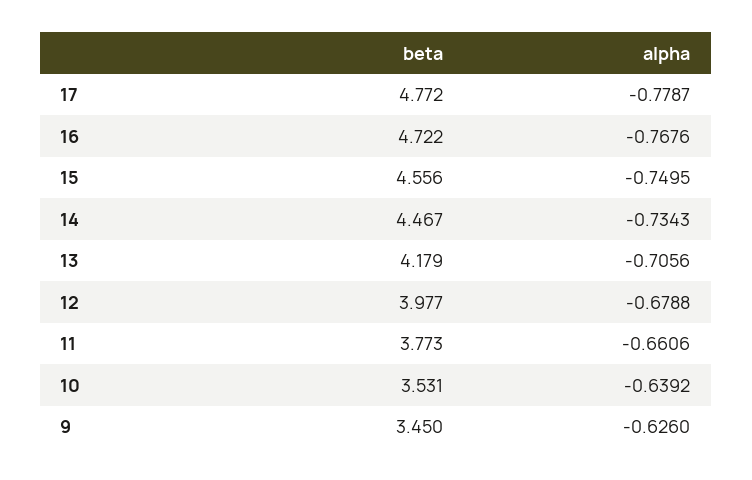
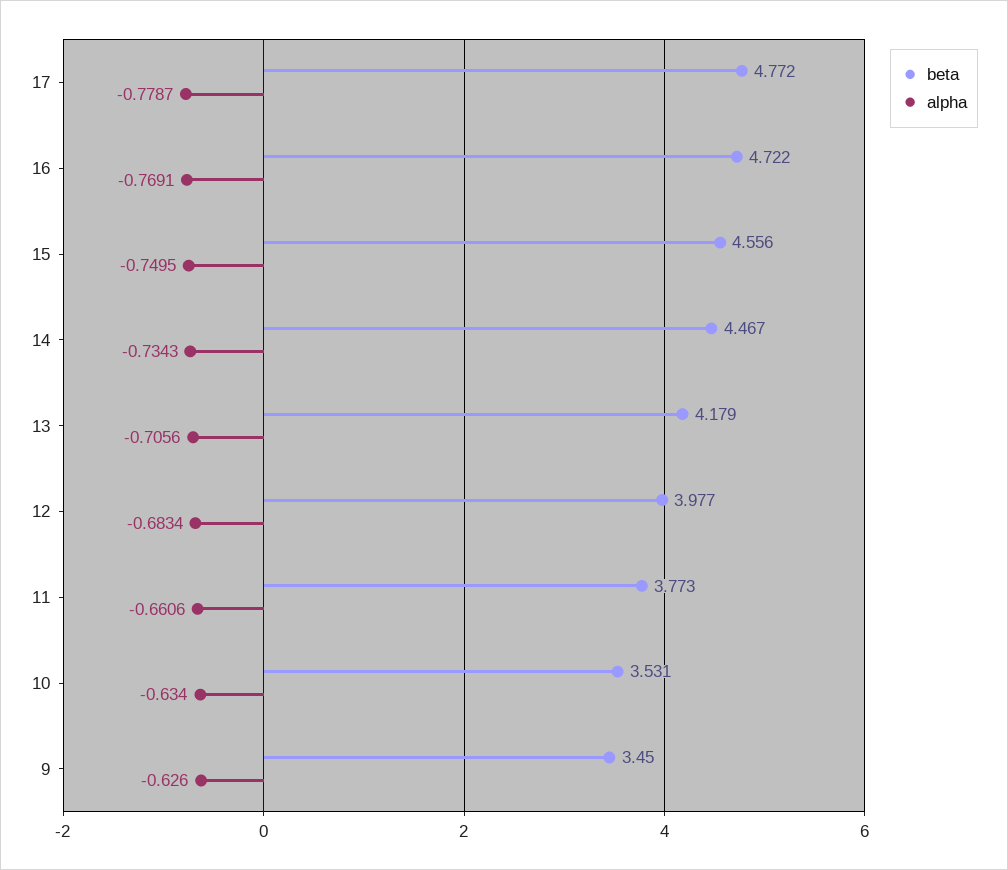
  {
    "beta": {
      "17": 4.772,
      "16": 4.722,
      "15": 4.556,
      "14": 4.467,
      "13": 4.179,
      "12": 3.977,
      "11": 3.773,
      "10": 3.531,
      "9": 3.45
    },
    "alpha": {
      "17": -0.7787,
-     "16": -0.7676,
+     "16": -0.7691,
      "15": -0.7495,
      "14": -0.7343,
      "13": -0.7056,
-     "12": -0.6788,
+     "12": -0.6834,
      "11": -0.6606,
-     "10": -0.6392,
+     "10": -0.634,
      "9": -0.626
    }
  }

